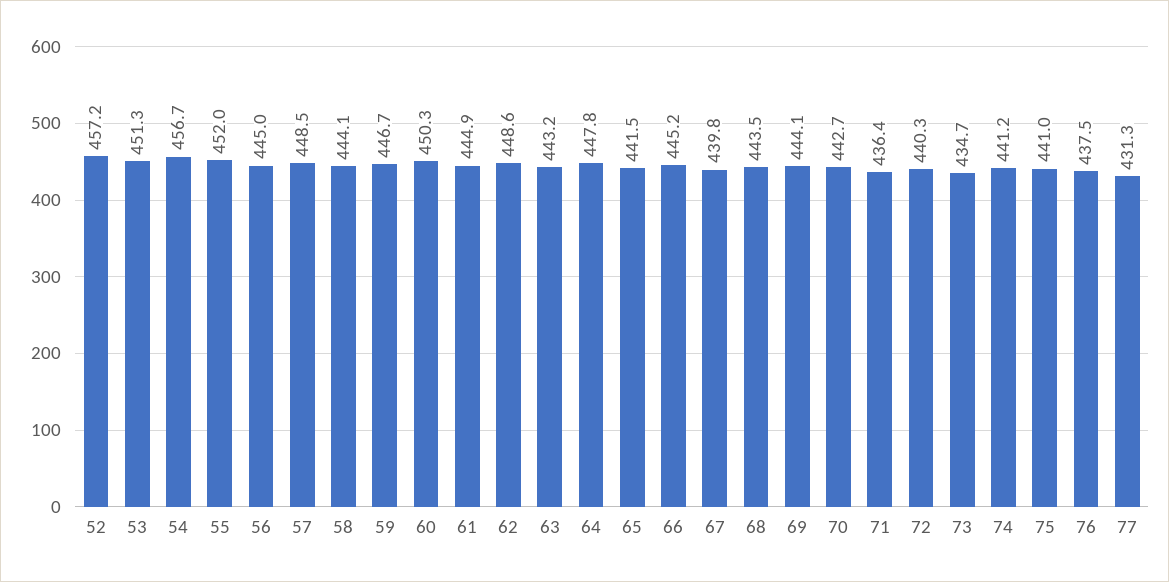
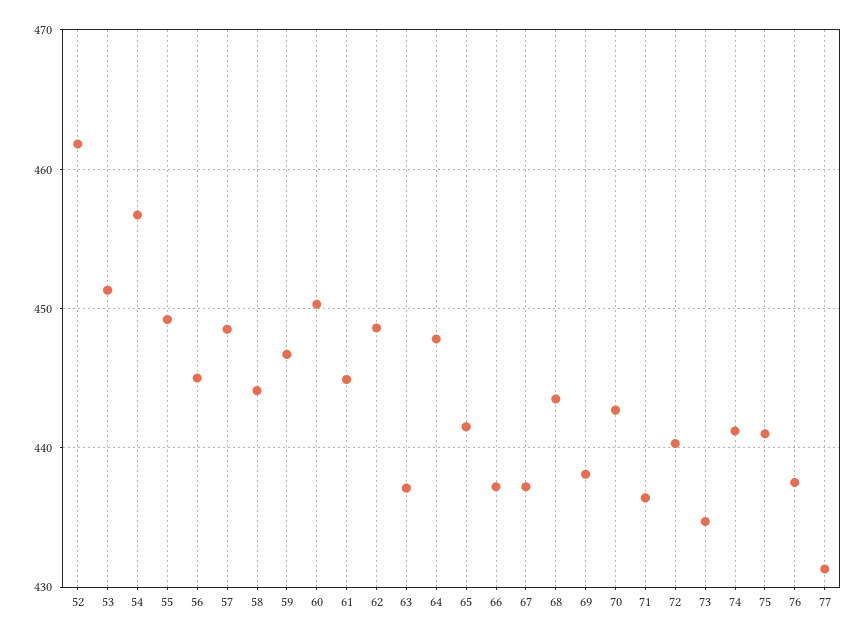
  {
-   "52": 457.2,
+   "52": 462,
    "53": 451.3,
    "54": 456.7,
-   "55": 452,
+   "55": 449,
    "56": 445,
    "57": 448.5,
    "58": 444.1,
    "59": 446.7,
    "60": 450.3,
    "61": 444.9,
    "62": 448.6,
-   "63": 443.2,
+   "63": 437,
    "64": 447.8,
    "65": 441.5,
-   "66": 445.2,
+   "66": 437,
-   "67": 439.8,
+   "67": 437,
    "68": 443.5,
-   "69": 444.1,
+   "69": 438,
    "70": 442.7,
    "71": 436.4,
    "72": 440.3,
    "73": 434.7,
    "74": 441.2,
    "75": 441,
    "76": 437.5,
    "77": 431.3
  }

